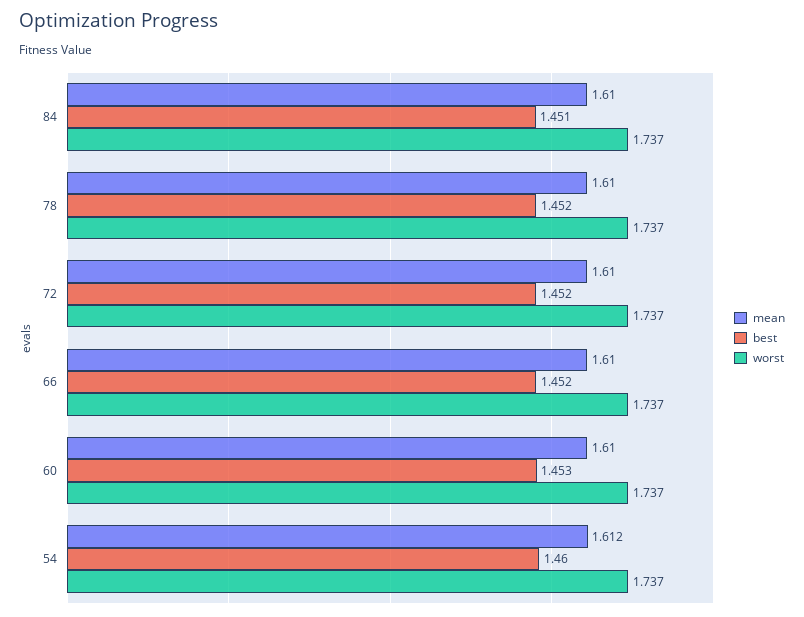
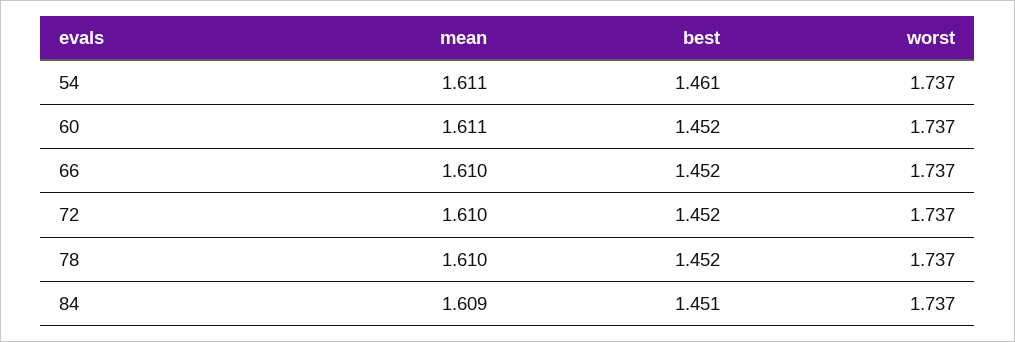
  {
    "mean": {
-     "84": 1.61,
+     "84": 1.609,
      "78": 1.61,
      "72": 1.61,
      "66": 1.61,
-     "60": 1.61,
+     "60": 1.611,
-     "54": 1.612
+     "54": 1.611
    },
    "best": {
      "84": 1.451,
      "78": 1.452,
      "72": 1.452,
      "66": 1.452,
-     "60": 1.453,
+     "60": 1.452,
-     "54": 1.46
+     "54": 1.461
    },
    "worst": {
      "84": 1.737,
      "78": 1.737,
      "72": 1.737,
      "66": 1.737,
      "60": 1.737,
      "54": 1.737
    }
  }

